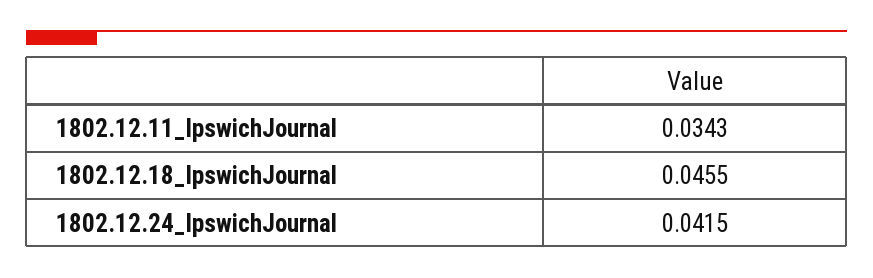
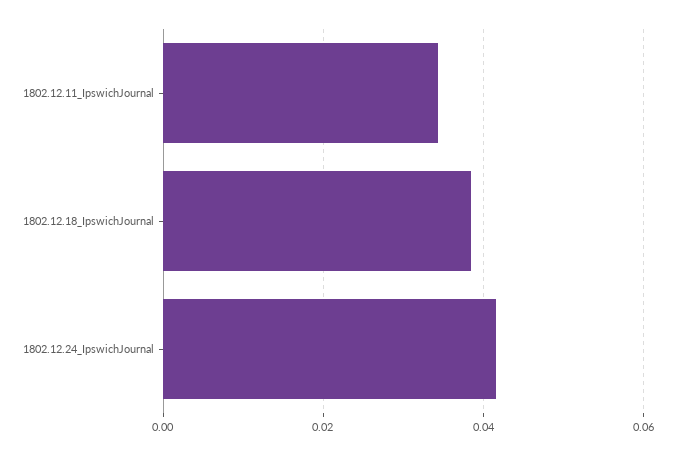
  {
    "1802.12.11_IpswichJournal": 0.0343,
-   "1802.12.18_IpswichJournal": 0.0455,
+   "1802.12.18_IpswichJournal": 0.038,
    "1802.12.24_IpswichJournal": 0.0415
  }

